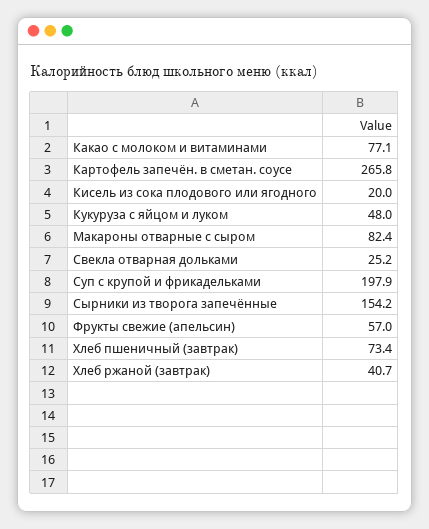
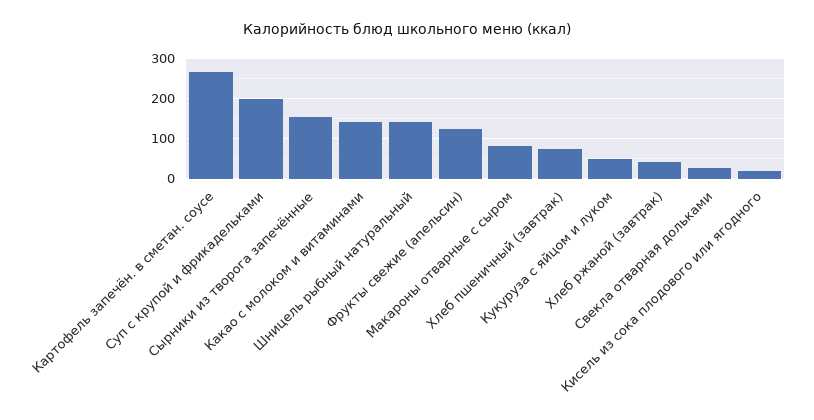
  {
-   "Какао с молоком и витаминами": 77.1,
+   "Какао с молоком и витаминами": 140,
    "Картофель запечён. в сметан. соусе": 265.8,
    "Кисель из сока плодового или ягодного": 20,
    "Кукуруза с яйцом и луком": 48,
    "Макароны отварные с сыром": 82.4,
    "Свекла отварная дольками": 25.2,
    "Суп с крупой и фрикадельками": 197.9,
    "Сырники из творога запечённые": 154.2,
-   "Фрукты свежие (апельсин)": 57,
+   "Фрукты свежие (апельсин)": 120,
    "Хлеб пшеничный (завтрак)": 73.4,
-   "Хлеб ржаной (завтрак)": 40.7
+   "Хлеб ржаной (завтрак)": 40.7,
+   "Шницель рыбный натуральный": 140
  }

